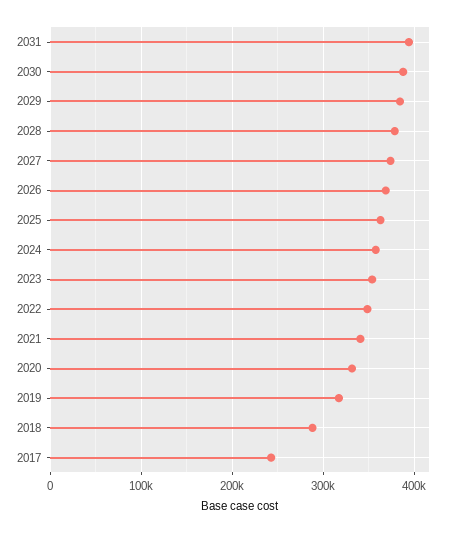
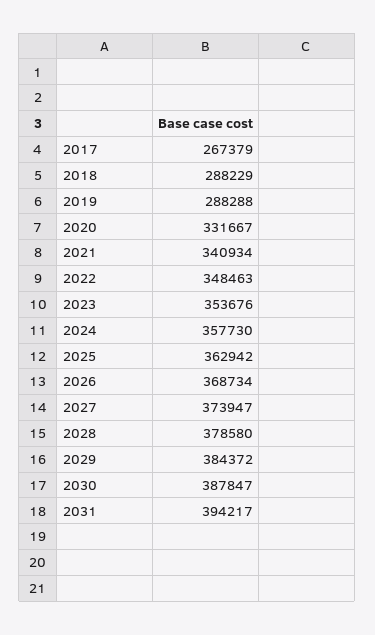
  {
    "2031": 394217,
    "2030": 387847,
    "2029": 384372,
    "2028": 378580,
    "2027": 373947,
    "2026": 368734,
    "2025": 362942,
    "2024": 357730,
    "2023": 353676,
    "2022": 348463,
    "2021": 340934,
    "2020": 331667,
-   "2019": 320000,
+   "2019": 288288,
    "2018": 288229,
-   "2017": 240000
+   "2017": 267379
  }

